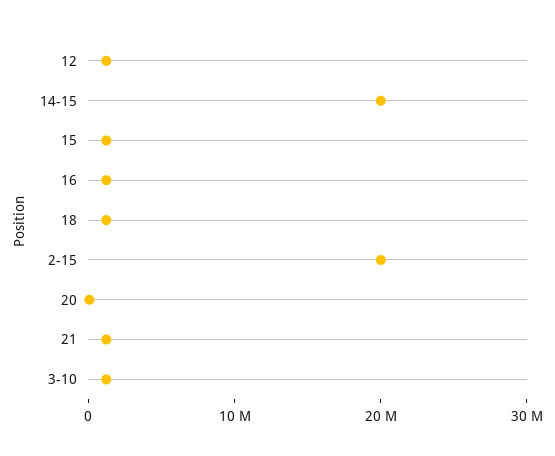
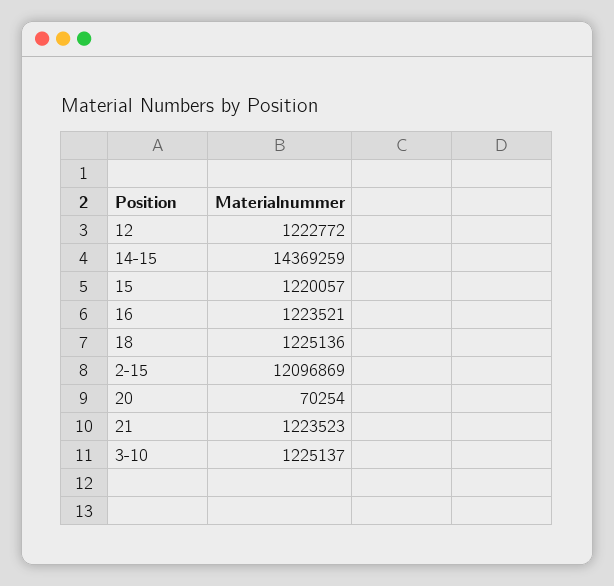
  {
    "12": 1222772,
-   "14-15": 20000000,
+   "14-15": 14369259,
    "15": 1220057,
    "16": 1223521,
    "18": 1225136,
-   "2-15": 20000000,
+   "2-15": 12096869,
    "20": 70254,
    "21": 1223523,
    "3-10": 1225137
  }

